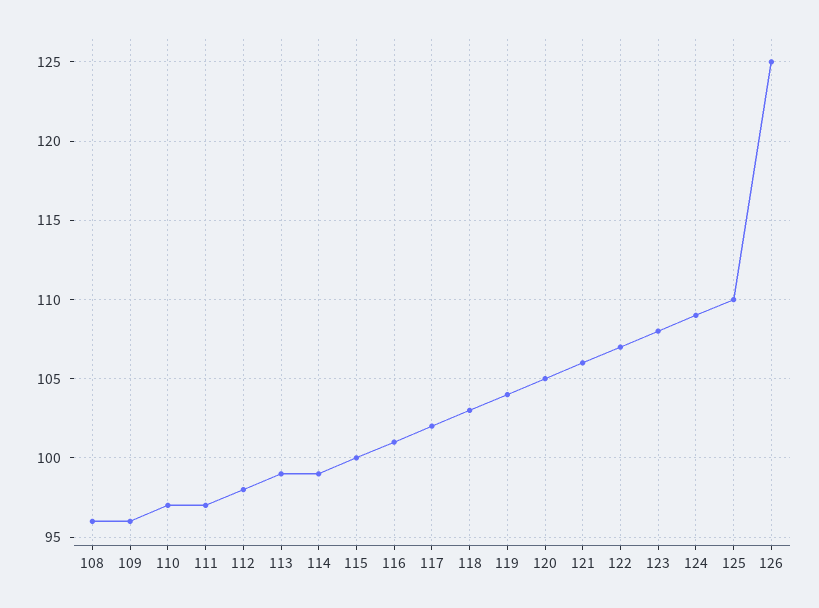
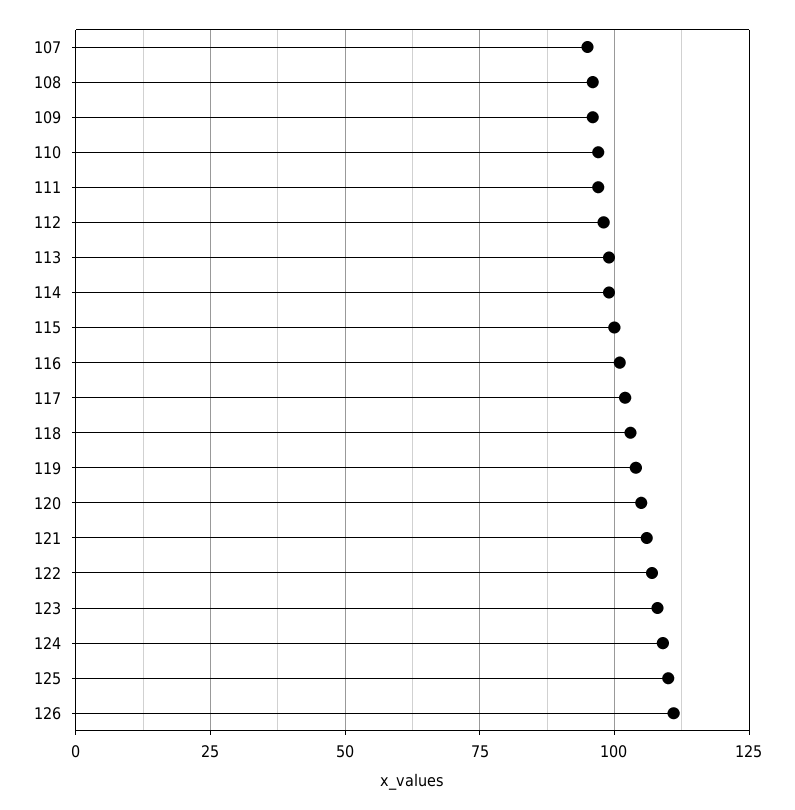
  {
    "108": 96,
    "109": 96,
    "110": 97,
    "111": 97,
    "112": 98,
    "113": 99,
    "114": 99,
    "115": 100,
    "116": 101,
    "117": 102,
    "118": 103,
    "119": 104,
    "120": 105,
    "121": 106,
    "122": 107,
    "123": 108,
    "124": 109,
    "125": 110,
-   "126": 125
+   "126": 110,
+   "107": 95
  }

